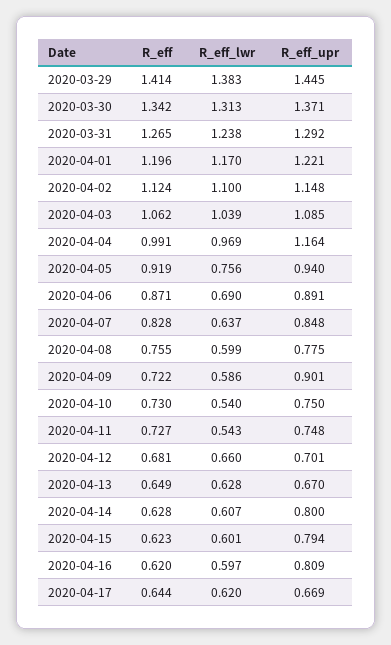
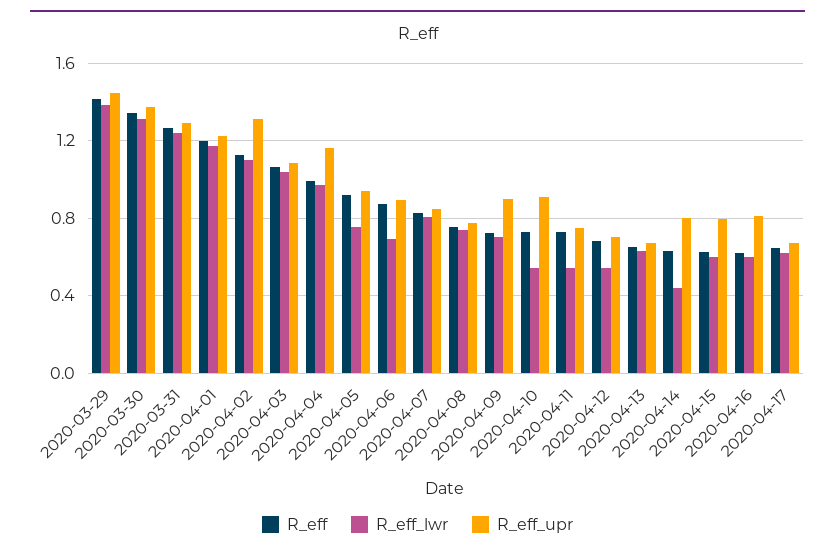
  {
    "R_eff": {
      "2020-03-29": 1.414,
      "2020-03-30": 1.342,
      "2020-03-31": 1.265,
      "2020-04-01": 1.196,
      "2020-04-02": 1.124,
      "2020-04-03": 1.062,
      "2020-04-04": 0.991,
      "2020-04-05": 0.919,
      "2020-04-06": 0.871,
      "2020-04-07": 0.828,
      "2020-04-08": 0.755,
      "2020-04-09": 0.722,
      "2020-04-10": 0.73,
      "2020-04-11": 0.727,
      "2020-04-12": 0.681,
      "2020-04-13": 0.649,
      "2020-04-14": 0.628,
      "2020-04-15": 0.623,
      "2020-04-16": 0.62,
      "2020-04-17": 0.644
    },
    "R_eff_lwr": {
      "2020-03-29": 1.383,
      "2020-03-30": 1.313,
      "2020-03-31": 1.238,
      "2020-04-01": 1.17,
      "2020-04-02": 1.1,
      "2020-04-03": 1.039,
      "2020-04-04": 0.969,
      "2020-04-05": 0.756,
      "2020-04-06": 0.69,
-     "2020-04-07": 0.637,
+     "2020-04-07": 0.8,
-     "2020-04-08": 0.599,
+     "2020-04-08": 0.75,
-     "2020-04-09": 0.586,
+     "2020-04-09": 0.7,
      "2020-04-10": 0.54,
      "2020-04-11": 0.543,
-     "2020-04-12": 0.66,
+     "2020-04-12": 0.55,
      "2020-04-13": 0.628,
-     "2020-04-14": 0.607,
+     "2020-04-14": 0.45,
      "2020-04-15": 0.601,
      "2020-04-16": 0.597,
      "2020-04-17": 0.62
    },
    "R_eff_upr": {
      "2020-03-29": 1.445,
      "2020-03-30": 1.371,
      "2020-03-31": 1.292,
      "2020-04-01": 1.221,
-     "2020-04-02": 1.148,
+     "2020-04-02": 1.3,
      "2020-04-03": 1.085,
      "2020-04-04": 1.164,
      "2020-04-05": 0.94,
      "2020-04-06": 0.891,
      "2020-04-07": 0.848,
      "2020-04-08": 0.775,
      "2020-04-09": 0.901,
-     "2020-04-10": 0.75,
+     "2020-04-10": 0.9,
      "2020-04-11": 0.748,
      "2020-04-12": 0.701,
      "2020-04-13": 0.67,
      "2020-04-14": 0.8,
      "2020-04-15": 0.794,
      "2020-04-16": 0.809,
      "2020-04-17": 0.669
    }
  }

